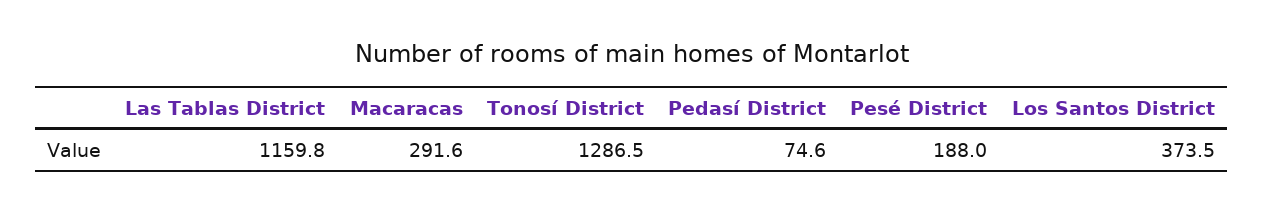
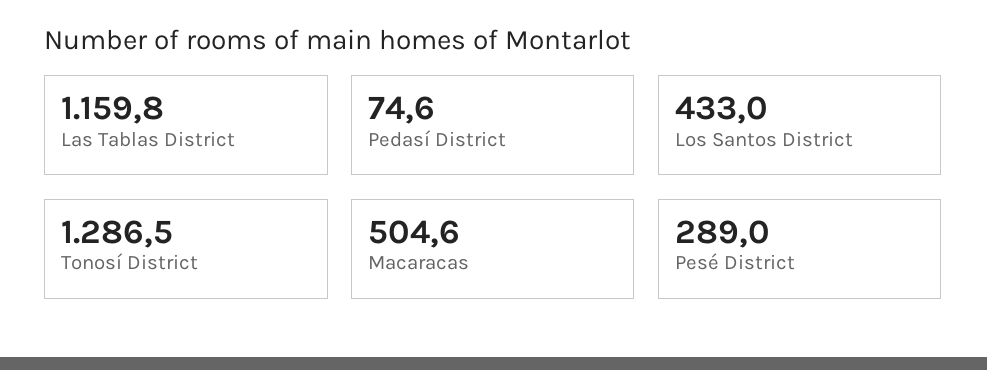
  {
    "Las Tablas District": 1159.8,
-   "Macaracas": 291.6,
+   "Macaracas": 504.6,
    "Tonosí District": 1286.5,
    "Pedasí District": 74.6,
-   "Pesé District": 188,
+   "Pesé District": 289,
-   "Los Santos District": 373.5
+   "Los Santos District": 433
  }

